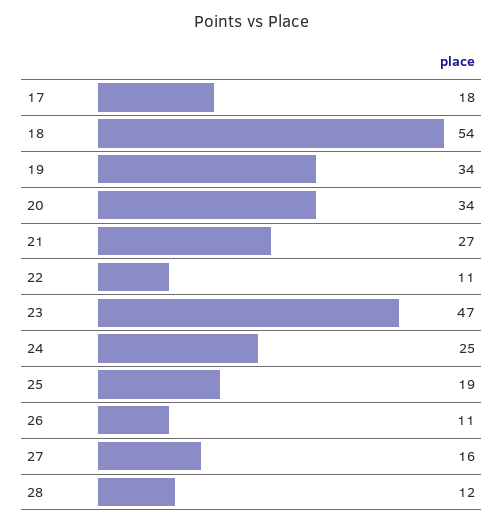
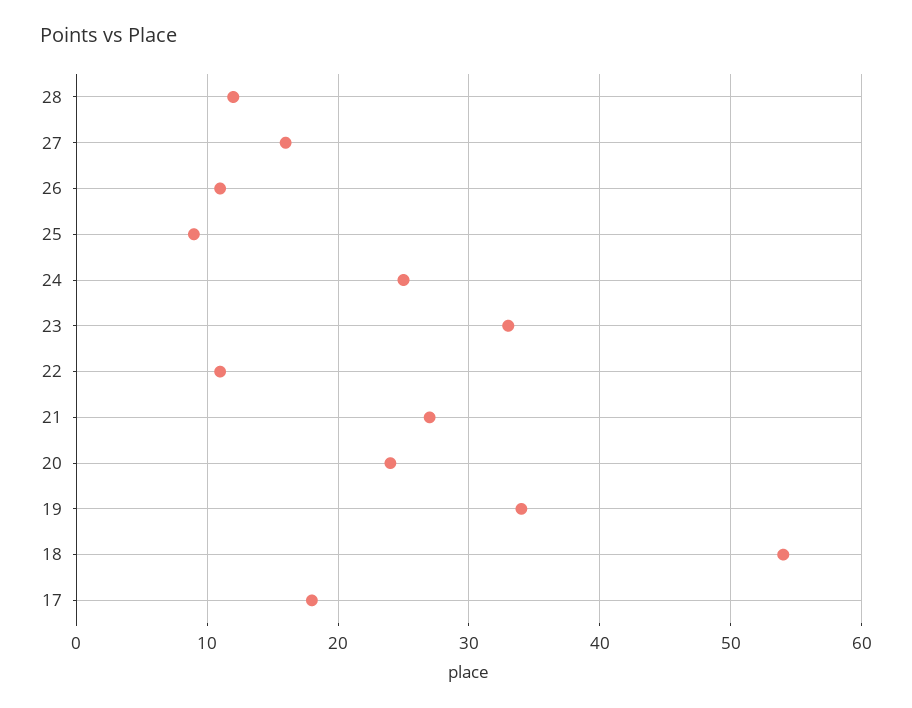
  {
    "17": 18,
    "18": 54,
    "19": 34,
-   "20": 34,
+   "20": 24,
    "21": 27,
    "22": 11,
-   "23": 47,
+   "23": 33,
    "24": 25,
-   "25": 19,
+   "25": 9,
    "26": 11,
    "27": 16,
    "28": 12
  }

